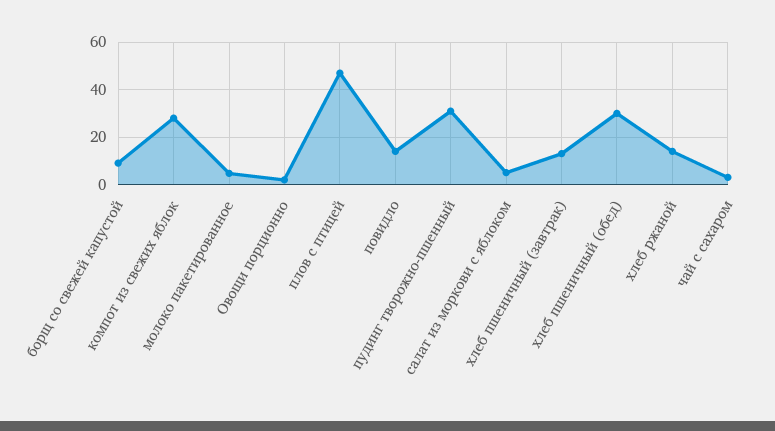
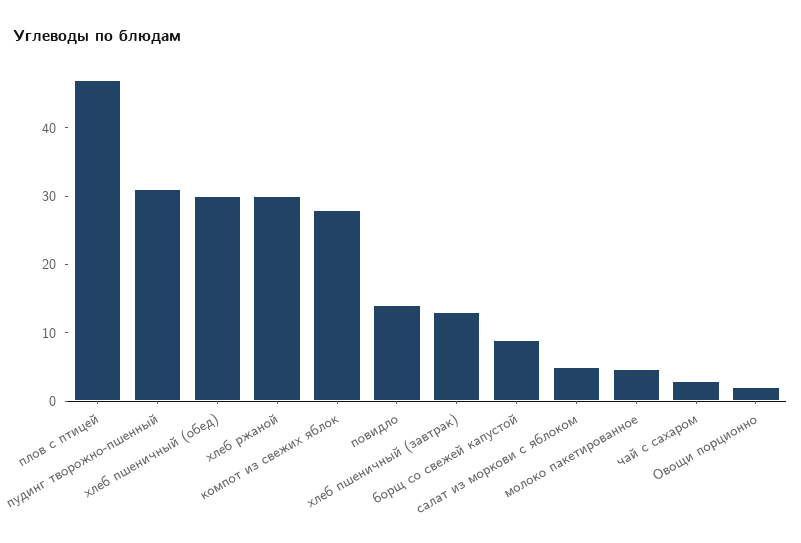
  {
    "борщ со свежей капустой": 10,
    "компот из свежих яблок": 28,
    "молоко пакетированное": 4,
    "Овощи порционно": 2,
    "плов с птицей": 48,
    "повидло": 14,
    "пудинг творожно-пшенный": 32,
    "салат из моркови с яблоком": 6,
    "хлеб пшеничный (завтрак)": 14,
    "хлеб пшеничный (обед)": 30,
-   "хлеб ржаной": 15,
+   "хлеб ржаной": 30,
    "чай с сахаром": 4
  }

